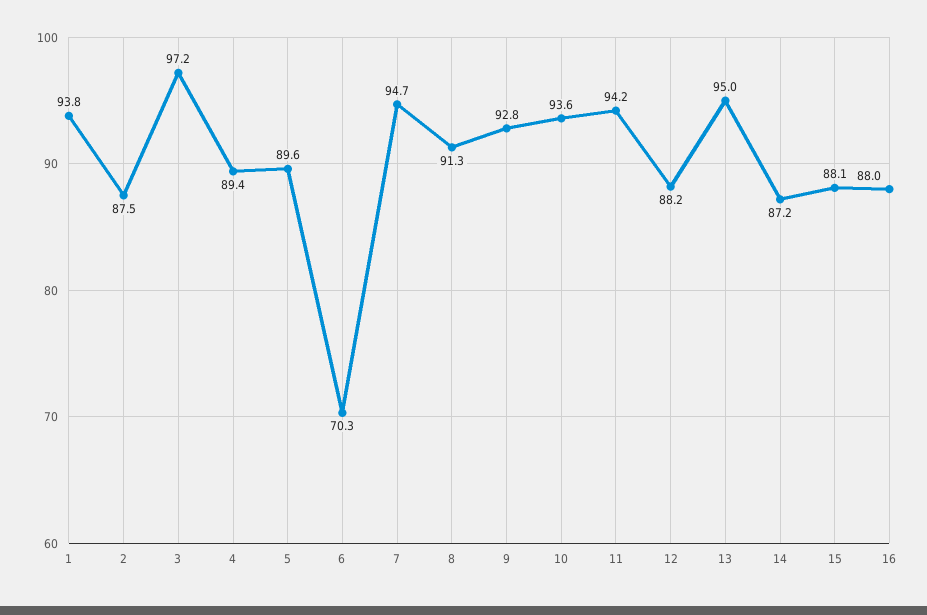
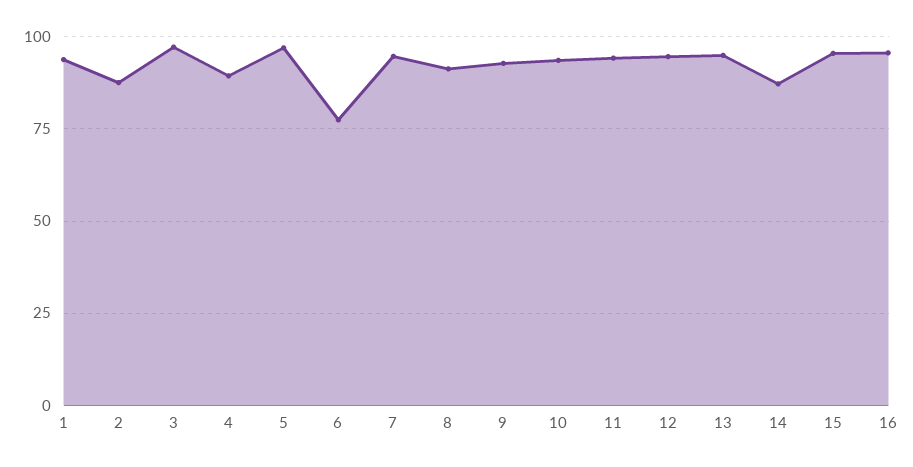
  {
    "1": 93.8,
    "2": 87.5,
    "3": 97.2,
    "4": 89.4,
-   "5": 89.6,
+   "5": 97.5,
-   "6": 70.3,
+   "6": 77.5,
    "7": 94.7,
    "8": 91.3,
    "9": 92.8,
    "10": 93.6,
    "11": 94.2,
-   "12": 88.2,
+   "12": 95,
    "13": 95,
    "14": 87.2,
-   "15": 88.1,
+   "15": 95,
-   "16": 88
+   "16": 95
  }

